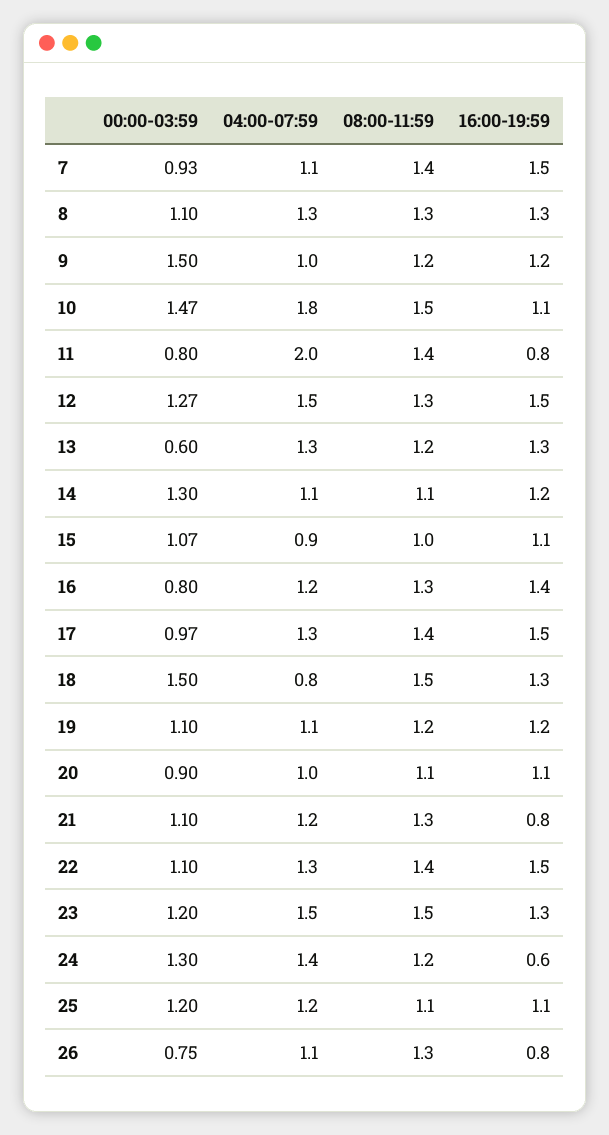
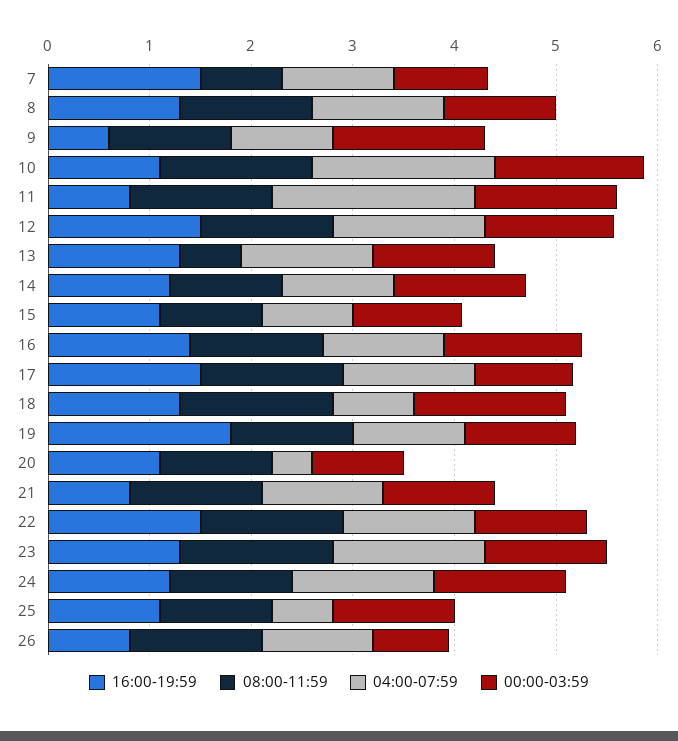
  {
    "00:00-03:59": {
      "7": 0.93,
      "8": 1.1,
      "9": 1.5,
      "10": 1.47,
-     "11": 0.8,
+     "11": 1.4,
      "12": 1.27,
-     "13": 0.6,
+     "13": 1.2,
      "14": 1.3,
      "15": 1.07,
-     "16": 0.8,
+     "16": 1.4,
      "17": 0.97,
      "18": 1.5,
      "19": 1.1,
      "20": 0.9,
      "21": 1.1,
      "22": 1.1,
      "23": 1.2,
      "24": 1.3,
      "25": 1.2,
      "26": 0.75
    },
    "04:00-07:59": {
      "7": 1.1,
      "8": 1.3,
      "9": 1,
      "10": 1.8,
      "11": 2,
      "12": 1.5,
      "13": 1.3,
      "14": 1.1,
      "15": 0.9,
      "16": 1.2,
      "17": 1.3,
      "18": 0.8,
      "19": 1.1,
-     "20": 1,
+     "20": 0.4,
      "21": 1.2,
      "22": 1.3,
      "23": 1.5,
      "24": 1.4,
-     "25": 1.2,
+     "25": 0.6,
      "26": 1.1
    },
    "08:00-11:59": {
-     "7": 1.4,
+     "7": 0.8,
      "8": 1.3,
      "9": 1.2,
      "10": 1.5,
      "11": 1.4,
      "12": 1.3,
-     "13": 1.2,
+     "13": 0.6,
      "14": 1.1,
      "15": 1,
      "16": 1.3,
      "17": 1.4,
      "18": 1.5,
      "19": 1.2,
      "20": 1.1,
      "21": 1.3,
      "22": 1.4,
      "23": 1.5,
      "24": 1.2,
      "25": 1.1,
      "26": 1.3
    },
    "16:00-19:59": {
      "7": 1.5,
      "8": 1.3,
-     "9": 1.2,
+     "9": 0.6,
      "10": 1.1,
      "11": 0.8,
      "12": 1.5,
      "13": 1.3,
      "14": 1.2,
      "15": 1.1,
      "16": 1.4,
      "17": 1.5,
      "18": 1.3,
-     "19": 1.2,
+     "19": 1.8,
      "20": 1.1,
      "21": 0.8,
      "22": 1.5,
      "23": 1.3,
-     "24": 0.6,
+     "24": 1.2,
      "25": 1.1,
      "26": 0.8
    }
  }

